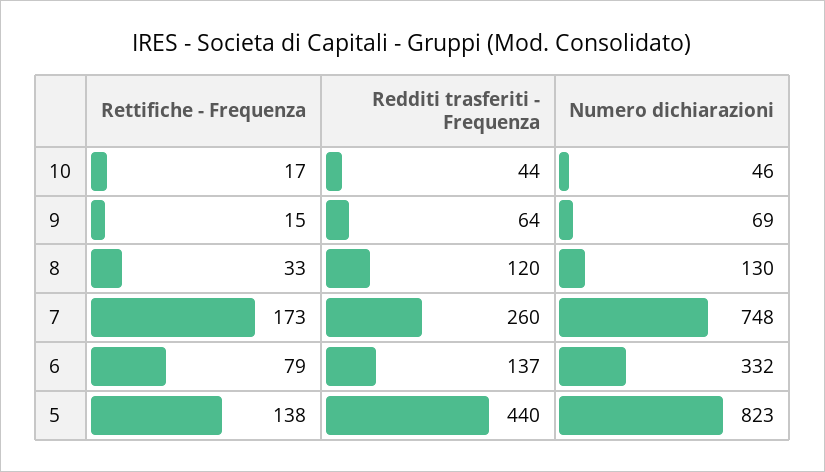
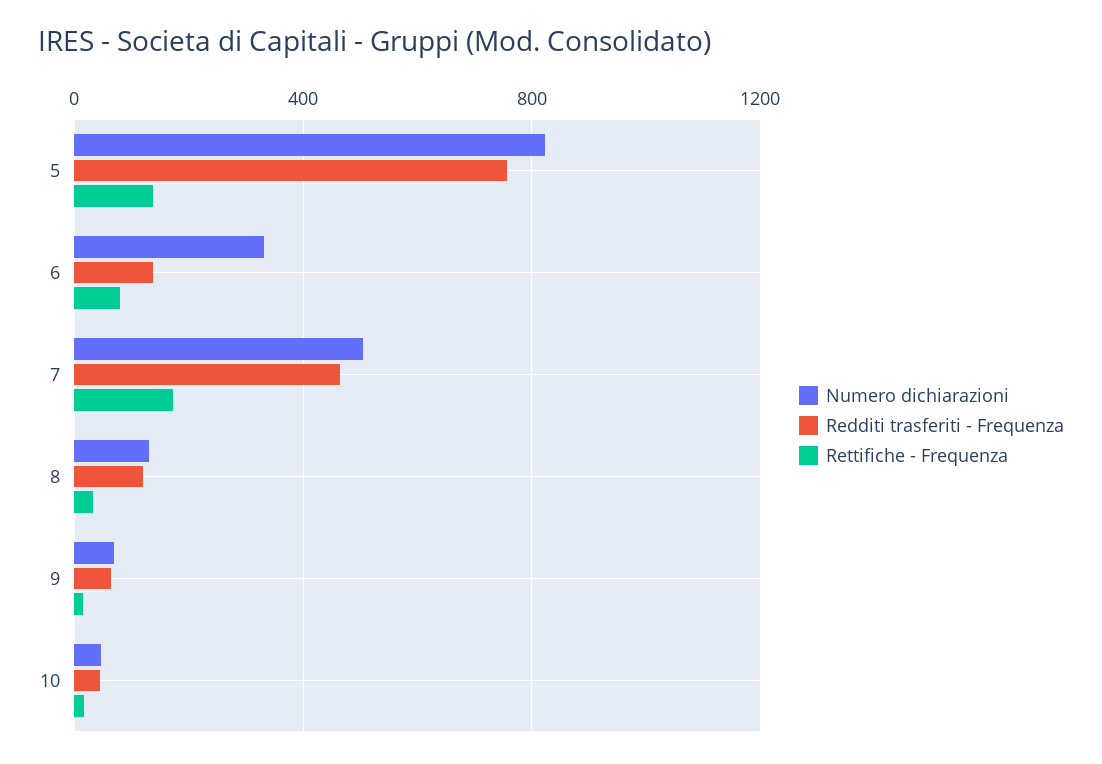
  {
    "Rettifiche - Frequenza": {
      "10": 17,
      "9": 15,
      "8": 33,
      "7": 173,
      "6": 79,
      "5": 138
    },
    "Redditi trasferiti - Frequenza": {
      "10": 44,
      "9": 64,
      "8": 120,
-     "7": 260,
+     "7": 450,
      "6": 137,
-     "5": 440
+     "5": 750
    },
    "Numero dichiarazioni": {
      "10": 46,
      "9": 69,
      "8": 130,
-     "7": 748,
+     "7": 500,
      "6": 332,
      "5": 823
    }
  }

